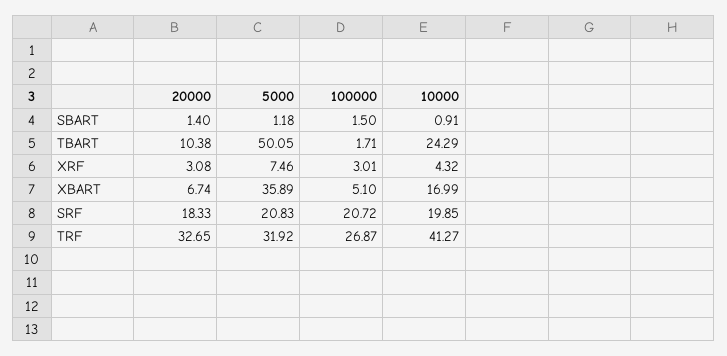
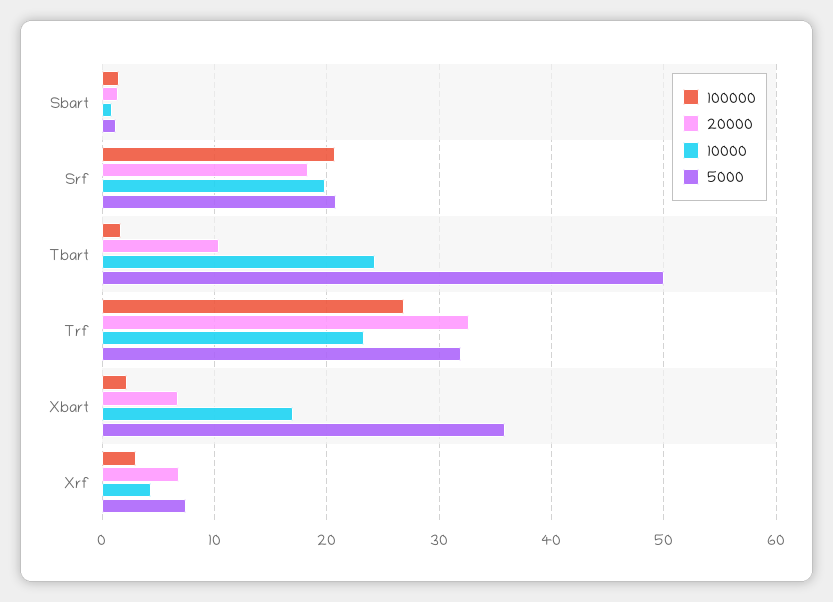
  {
    "20000": {
      "SBART": 1.4,
      "TBART": 10.38,
-     "XRF": 3.08,
+     "XRF": 7,
      "XBART": 6.74,
      "SRF": 18.33,
      "TRF": 32.65
    },
    "5000": {
      "SBART": 1.18,
      "TBART": 50.05,
      "XRF": 7.46,
      "XBART": 35.89,
      "SRF": 20.83,
      "TRF": 31.92
    },
    "100000": {
      "SBART": 1.5,
      "TBART": 1.71,
      "XRF": 3.01,
-     "XBART": 5.1,
+     "XBART": 2,
      "SRF": 20.72,
      "TRF": 26.87
    },
    "10000": {
      "SBART": 0.91,
      "TBART": 24.29,
      "XRF": 4.32,
      "XBART": 16.99,
      "SRF": 19.85,
-     "TRF": 41.27
+     "TRF": 23
    }
  }

